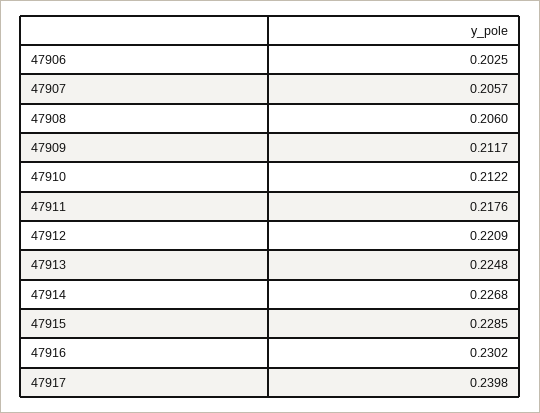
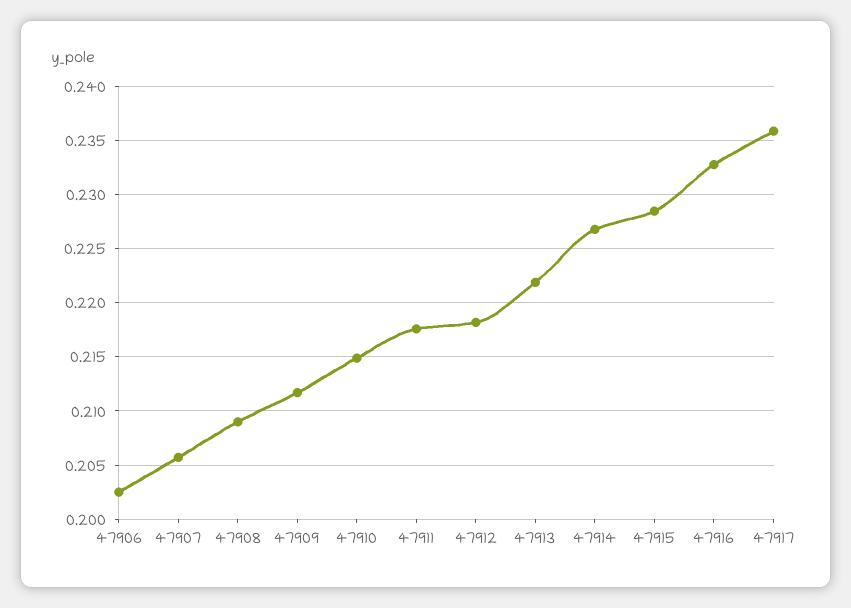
  {
    "47906": 0.2025,
    "47907": 0.2057,
-   "47908": 0.206,
+   "47908": 0.209,
    "47909": 0.2117,
-   "47910": 0.2122,
+   "47910": 0.215,
    "47911": 0.2176,
-   "47912": 0.2209,
+   "47912": 0.218,
-   "47913": 0.2248,
+   "47913": 0.222,
    "47914": 0.2268,
    "47915": 0.2285,
-   "47916": 0.2302,
+   "47916": 0.233,
-   "47917": 0.2398
+   "47917": 0.236
  }

